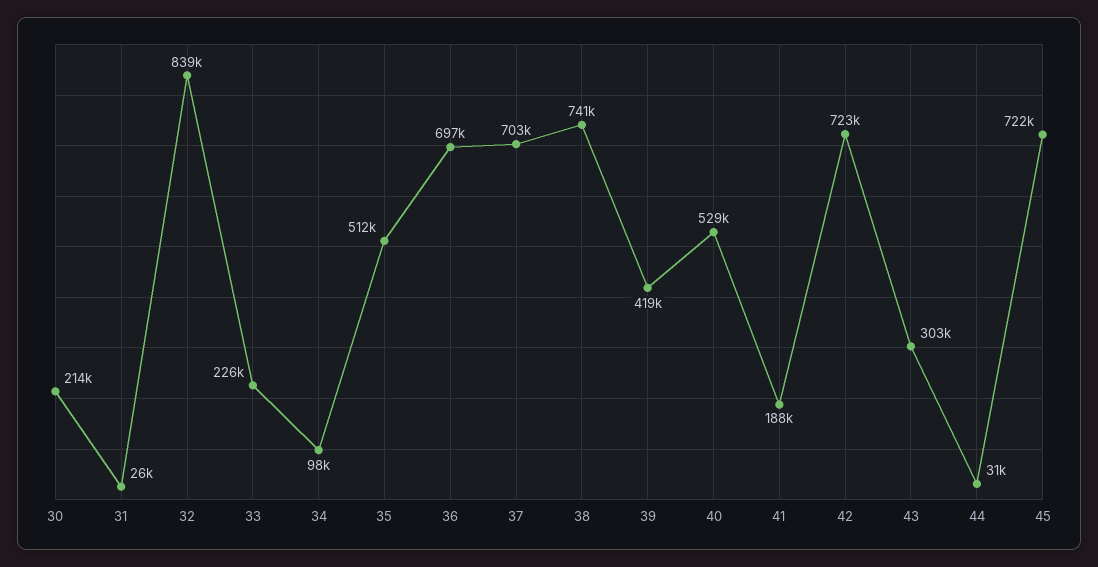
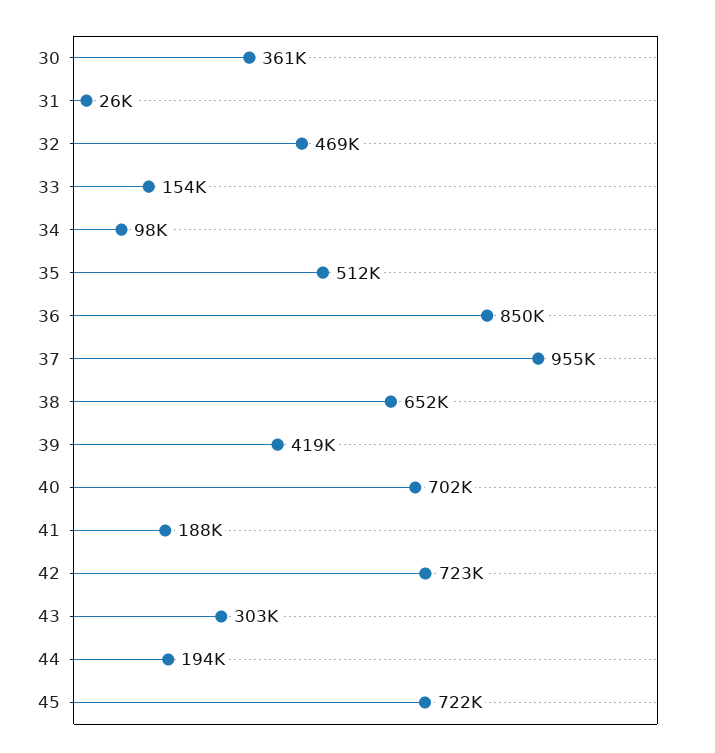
  {
-   "30": 214000,
+   "30": 361000,
    "31": 26000,
-   "32": 839000,
+   "32": 469000,
-   "33": 226000,
+   "33": 154000,
    "34": 98000,
    "35": 512000,
-   "36": 697000,
+   "36": 850000,
-   "37": 703000,
+   "37": 955000,
-   "38": 741000,
+   "38": 652000,
    "39": 419000,
-   "40": 529000,
+   "40": 702000,
    "41": 188000,
    "42": 723000,
    "43": 303000,
-   "44": 31000,
+   "44": 194000,
    "45": 722000
  }

